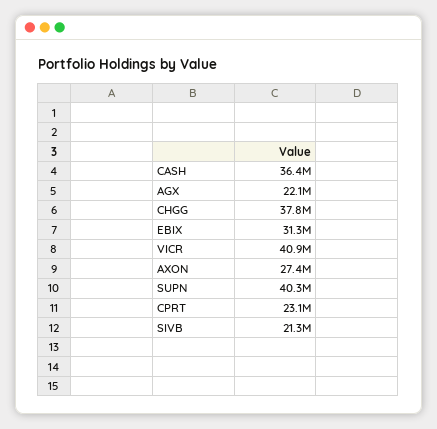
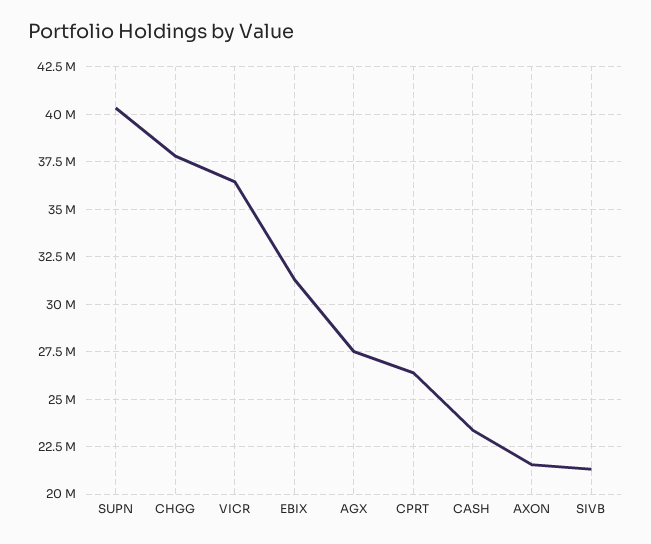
  {
-   "CASH": 36400000,
+   "CASH": 23500000,
-   "AGX": 22100000,
+   "AGX": 27500000,
    "CHGG": 37800000,
    "EBIX": 31300000,
-   "VICR": 40900000,
+   "VICR": 36500000,
-   "AXON": 27400000,
+   "AXON": 21500000,
    "SUPN": 40300000,
-   "CPRT": 23100000,
+   "CPRT": 26500000,
    "SIVB": 21300000
  }

